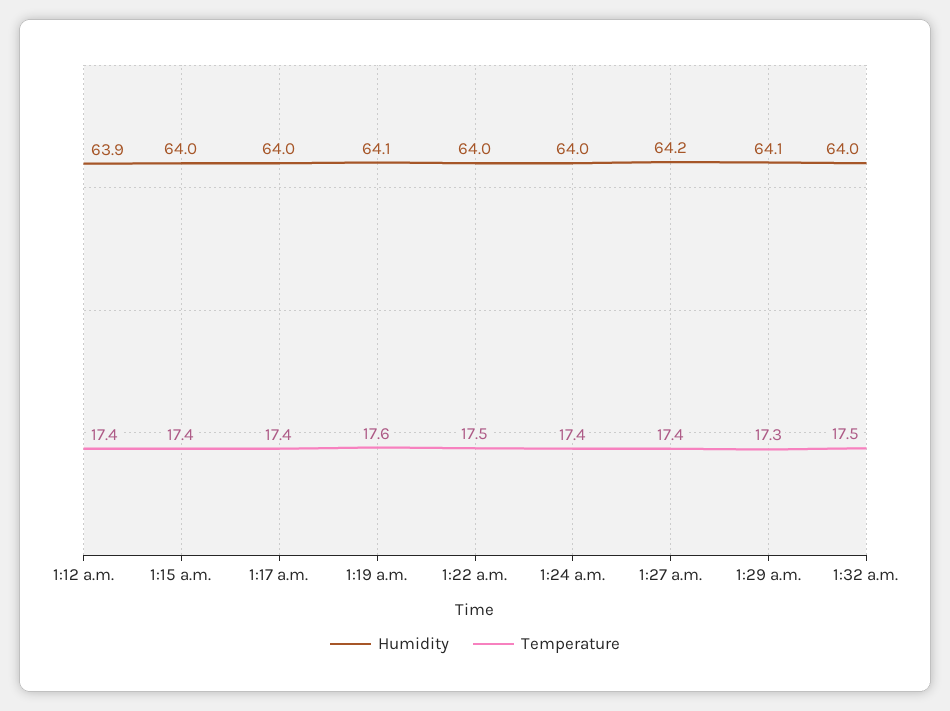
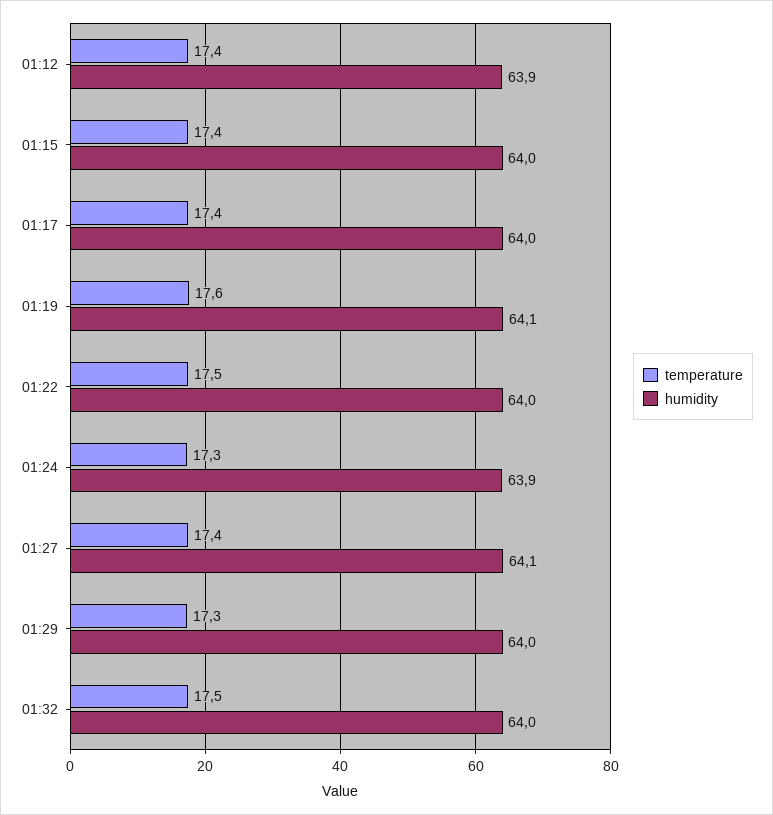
  {
    "Humidity": {
      "1:12 a.m.": 63.9,
      "1:15 a.m.": 64,
      "1:17 a.m.": 64,
      "1:19 a.m.": 64.1,
      "1:22 a.m.": 64,
-     "1:24 a.m.": 64,
+     "1:24 a.m.": 63.9,
-     "1:27 a.m.": 64.2,
+     "1:27 a.m.": 64.1,
-     "1:29 a.m.": 64.1,
+     "1:29 a.m.": 64,
      "1:32 a.m.": 64
    },
    "Temperature": {
      "1:12 a.m.": 17.4,
      "1:15 a.m.": 17.4,
      "1:17 a.m.": 17.4,
      "1:19 a.m.": 17.6,
      "1:22 a.m.": 17.5,
-     "1:24 a.m.": 17.4,
+     "1:24 a.m.": 17.3,
      "1:27 a.m.": 17.4,
      "1:29 a.m.": 17.3,
      "1:32 a.m.": 17.5
    }
  }

